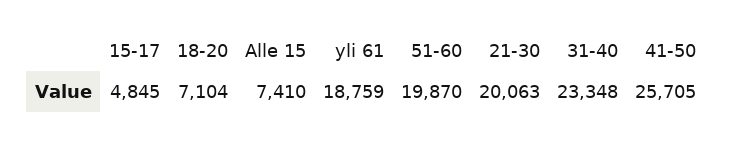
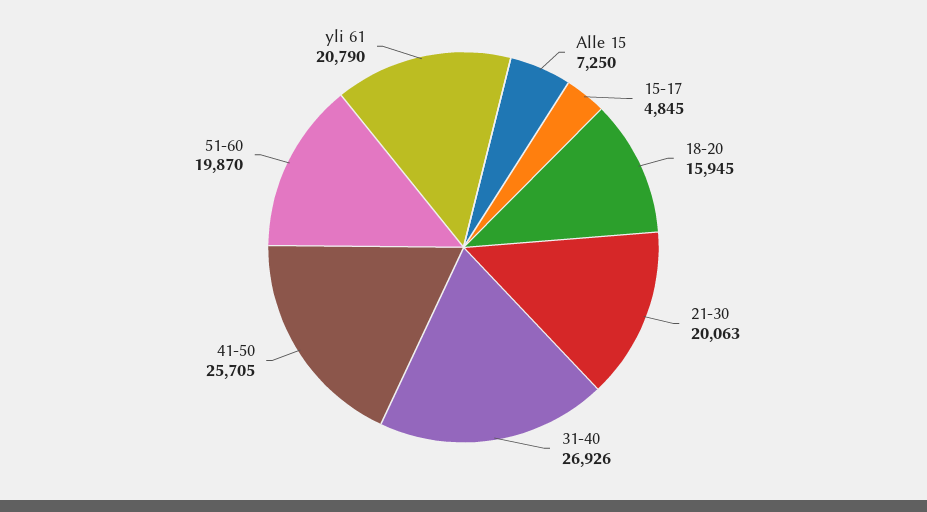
  {
    "15-17": 4845,
-   "18-20": 7104,
+   "18-20": 15945,
-   "Alle 15": 7410,
+   "Alle 15": 7250,
-   "yli 61": 18759,
+   "yli 61": 20790,
    "51-60": 19870,
    "21-30": 20063,
-   "31-40": 23348,
+   "31-40": 26926,
    "41-50": 25705
  }

